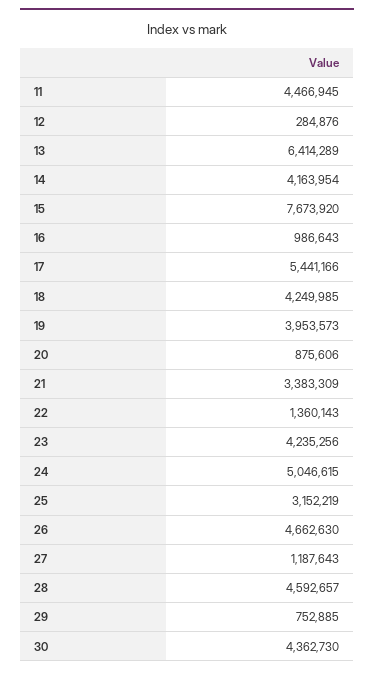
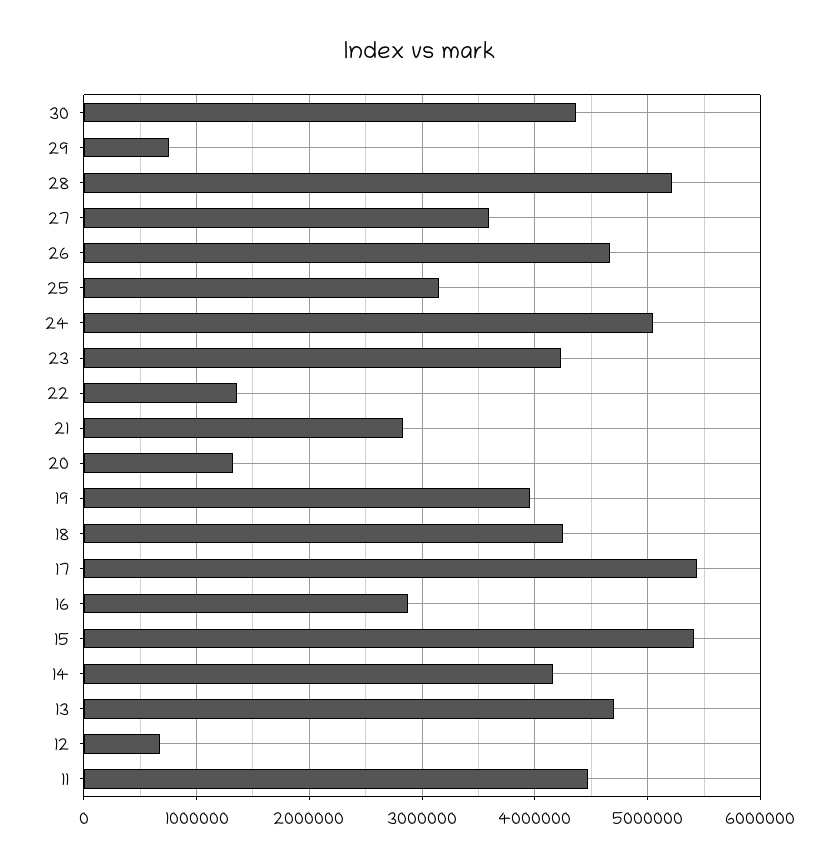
  {
    "11": 4466945,
-   "12": 284876,
+   "12": 700000,
-   "13": 6414289,
+   "13": 4700000,
    "14": 4163954,
-   "15": 7673920,
+   "15": 5400000,
-   "16": 986643,
+   "16": 2900000,
    "17": 5441166,
    "18": 4249985,
    "19": 3953573,
-   "20": 875606,
+   "20": 1300000,
-   "21": 3383309,
+   "21": 2800000,
    "22": 1360143,
    "23": 4235256,
    "24": 5046615,
    "25": 3152219,
    "26": 4662630,
-   "27": 1187643,
+   "27": 3600000,
-   "28": 4592657,
+   "28": 5200000,
    "29": 752885,
    "30": 4362730
  }

